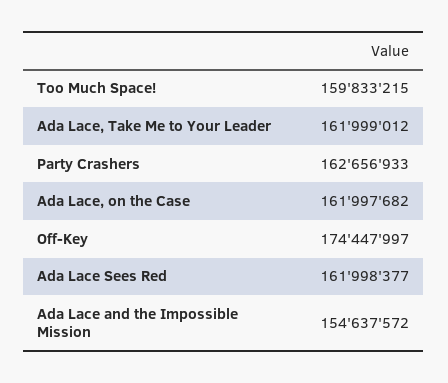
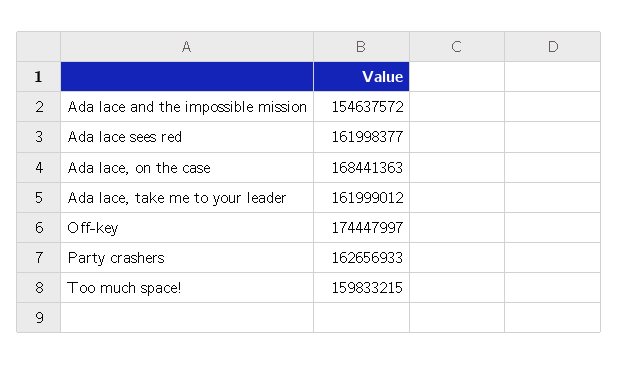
  {
    "Too Much Space!": 159833215,
    "Ada Lace, Take Me to Your Leader": 161999012,
    "Party Crashers": 162656933,
-   "Ada Lace, on the Case": 161997682,
+   "Ada Lace, on the Case": 168441363,
    "Off-Key": 174447997,
    "Ada Lace Sees Red": 161998377,
    "Ada Lace and the Impossible Mission": 154637572
  }

